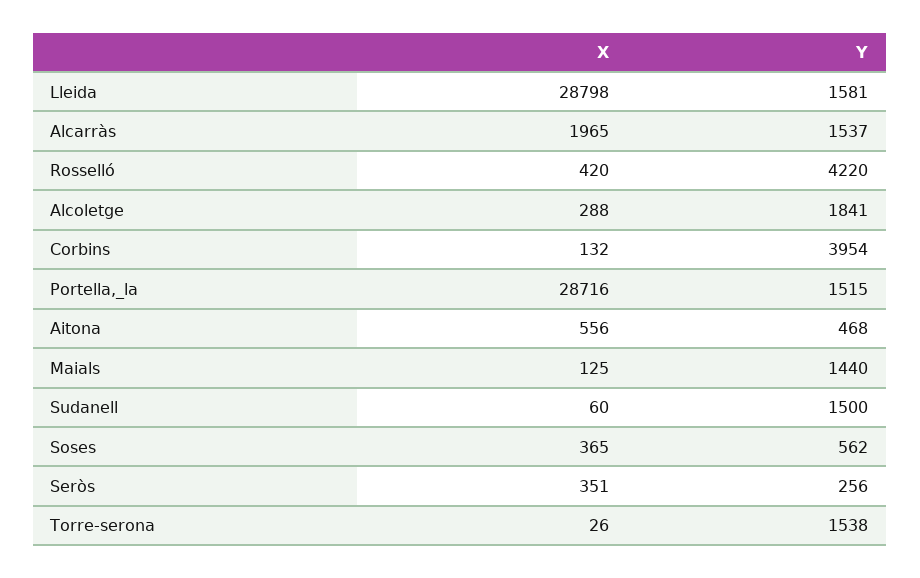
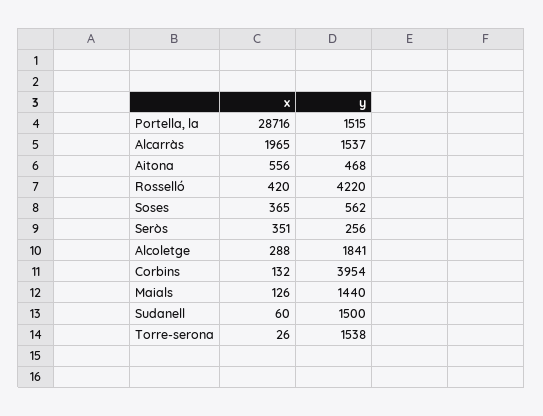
  {
    "X": {
-     "Lleida": 28798,
      "Alcarràs": 1965,
      "Rosselló": 420,
      "Alcoletge": 288,
      "Corbins": 132,
      "Portella,_la": 28716,
      "Aitona": 556,
-     "Maials": 125,
+     "Maials": 126,
      "Sudanell": 60,
      "Soses": 365,
      "Seròs": 351,
      "Torre-serona": 26
    },
    "Y": {
-     "Lleida": 1581,
      "Alcarràs": 1537,
      "Rosselló": 4220,
      "Alcoletge": 1841,
      "Corbins": 3954,
      "Portella,_la": 1515,
      "Aitona": 468,
      "Maials": 1440,
      "Sudanell": 1500,
      "Soses": 562,
      "Seròs": 256,
      "Torre-serona": 1538
    }
  }

